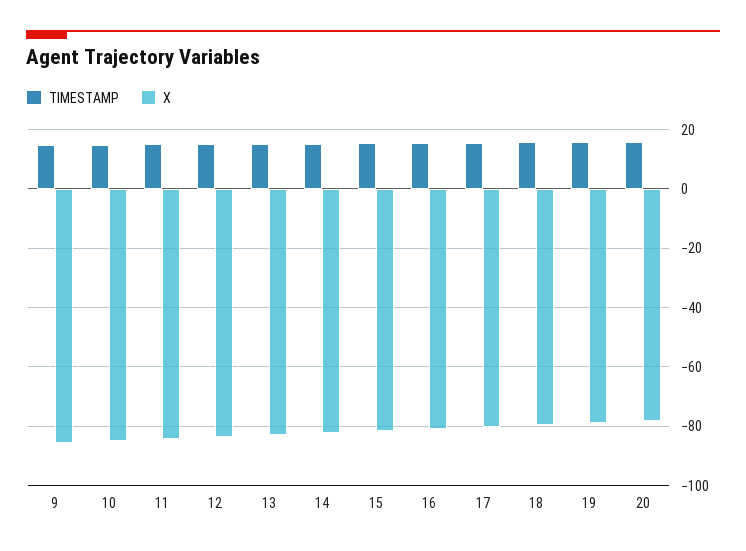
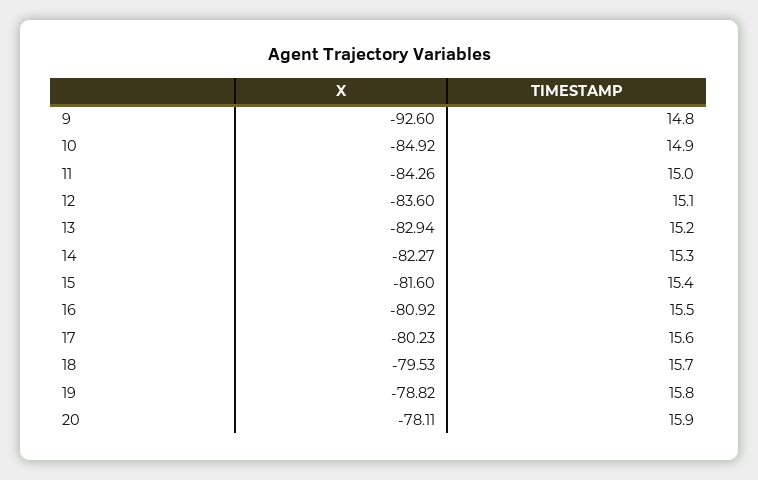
  {
    "TIMESTAMP": {
      "9": 14.8,
      "10": 14.9,
      "11": 15,
      "12": 15.1,
      "13": 15.2,
      "14": 15.3,
      "15": 15.4,
      "16": 15.5,
      "17": 15.6,
      "18": 15.7,
      "19": 15.8,
      "20": 15.9
    },
    "X": {
-     "9": -85,
+     "9": -92.6,
      "10": -84.92,
      "11": -84.26,
      "12": -83.6,
      "13": -82.94,
      "14": -82.27,
      "15": -81.6,
      "16": -80.92,
      "17": -80.23,
      "18": -79.53,
      "19": -78.82,
      "20": -78.11
    }
  }

